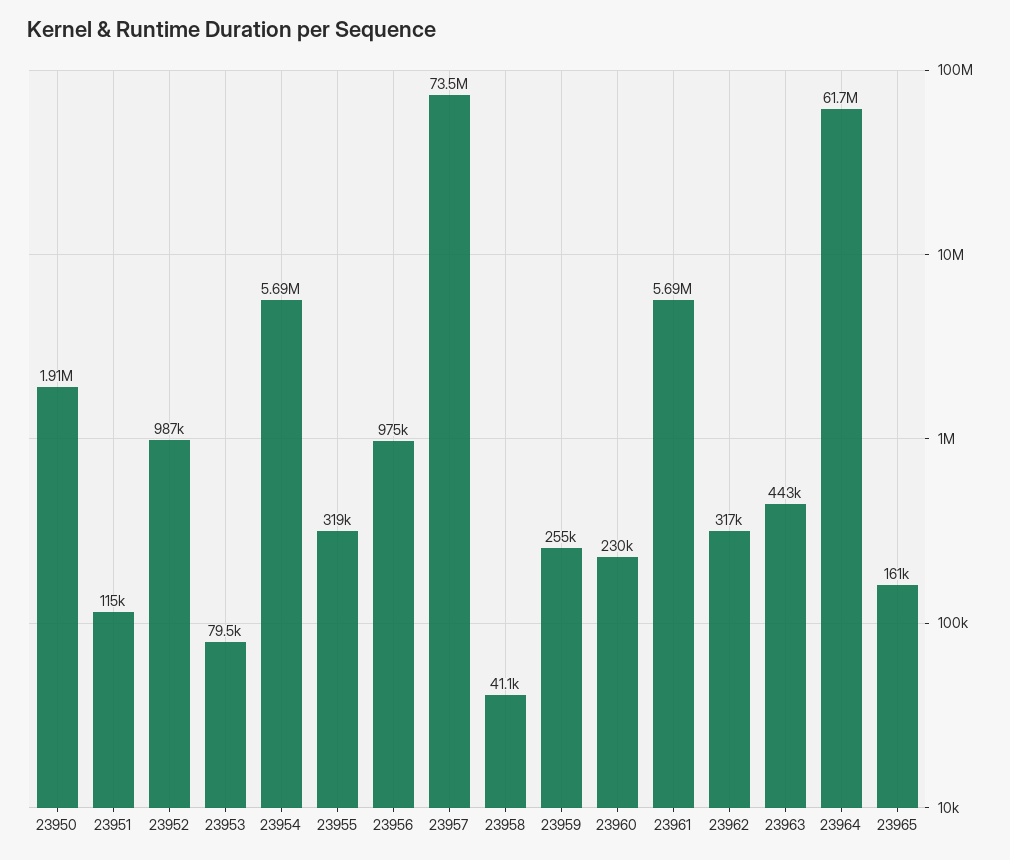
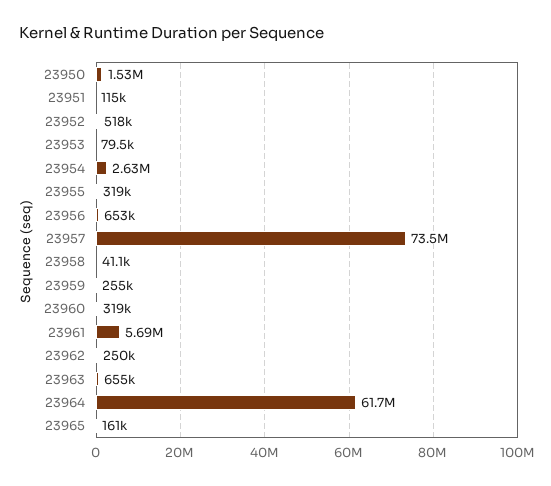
  {
-   "23950": 1910000,
+   "23950": 1530000,
    "23951": 115000,
-   "23952": 987000,
+   "23952": 518000,
    "23953": 79500,
-   "23954": 5690000,
+   "23954": 2630000,
    "23955": 319000,
-   "23956": 975000,
+   "23956": 653000,
    "23957": 73500000,
    "23958": 41100,
    "23959": 255000,
-   "23960": 230000,
+   "23960": 319000,
    "23961": 5690000,
-   "23962": 317000,
+   "23962": 250000,
-   "23963": 443000,
+   "23963": 655000,
    "23964": 61700000,
    "23965": 161000
  }

